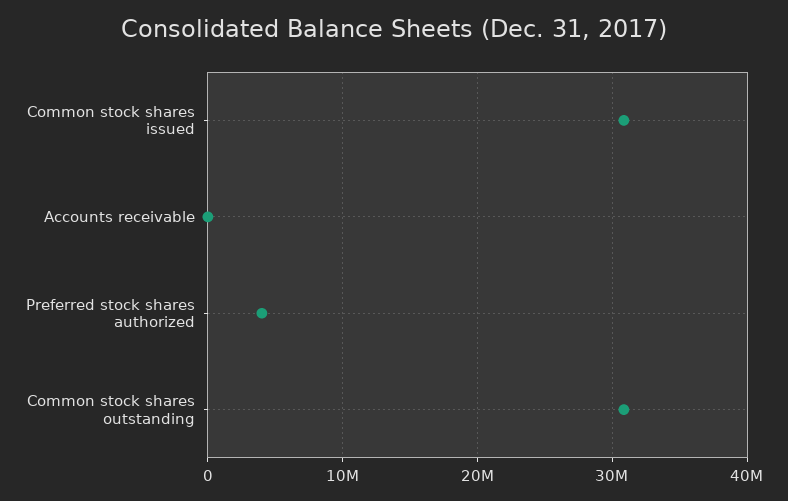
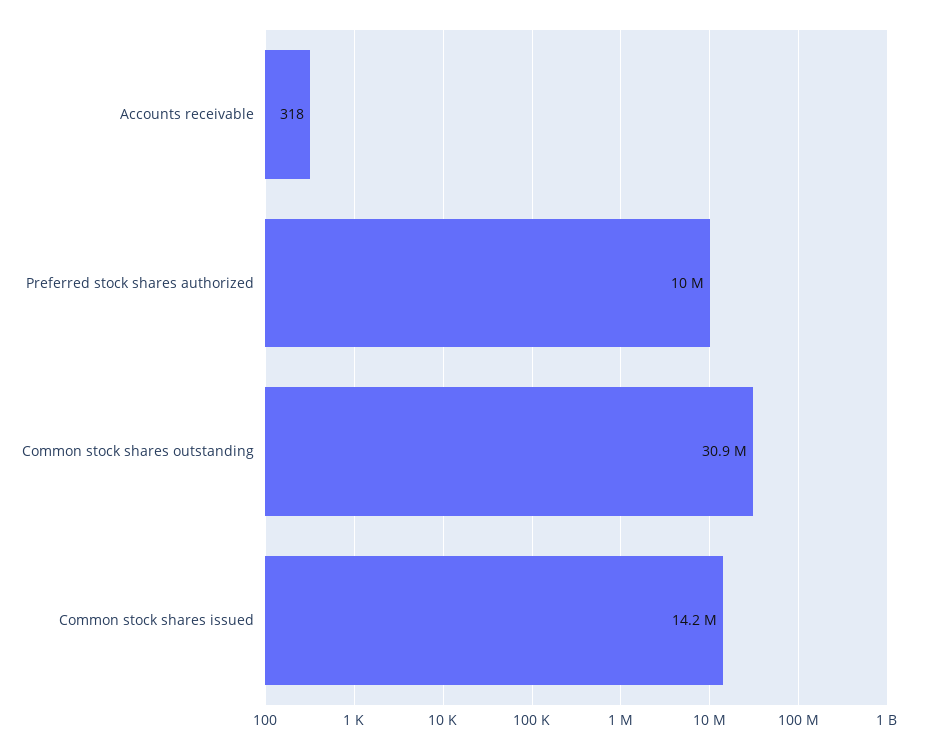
  {
-   "Common stock shares issued": 31000000,
+   "Common stock shares issued": 14200000,
    "Accounts receivable": 318,
-   "Preferred stock shares authorized": 4000000,
+   "Preferred stock shares authorized": 10000000,
    "Common stock shares outstanding": 30900000
  }

